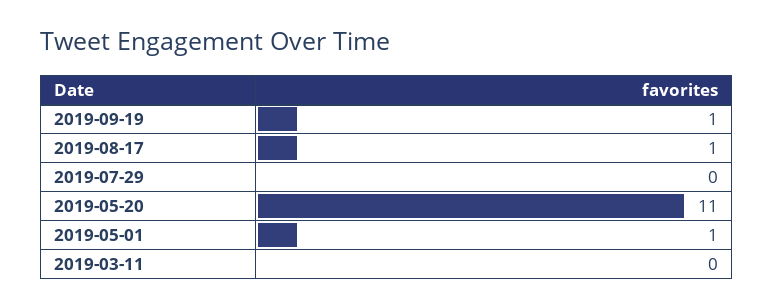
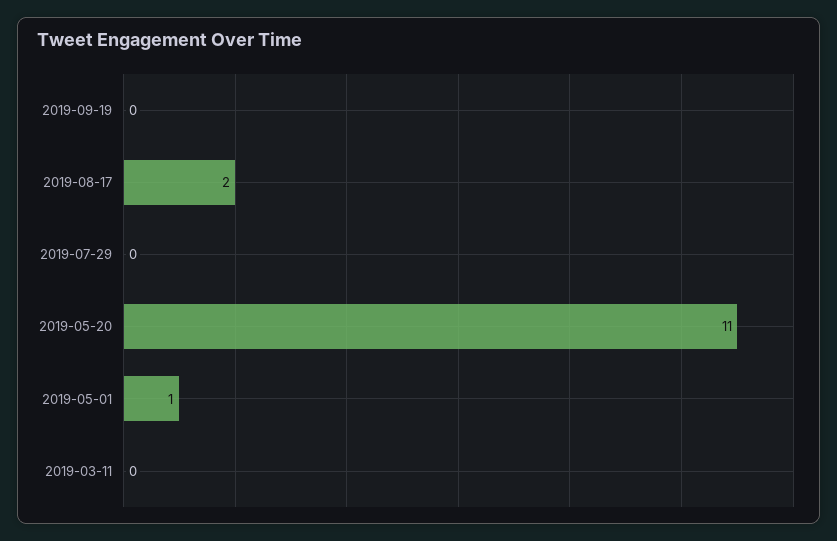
  {
-   "2019-09-19": 1,
+   "2019-09-19": 0,
-   "2019-08-17": 1,
+   "2019-08-17": 2,
    "2019-07-29": 0,
    "2019-05-20": 11,
    "2019-05-01": 1,
    "2019-03-11": 0
  }

